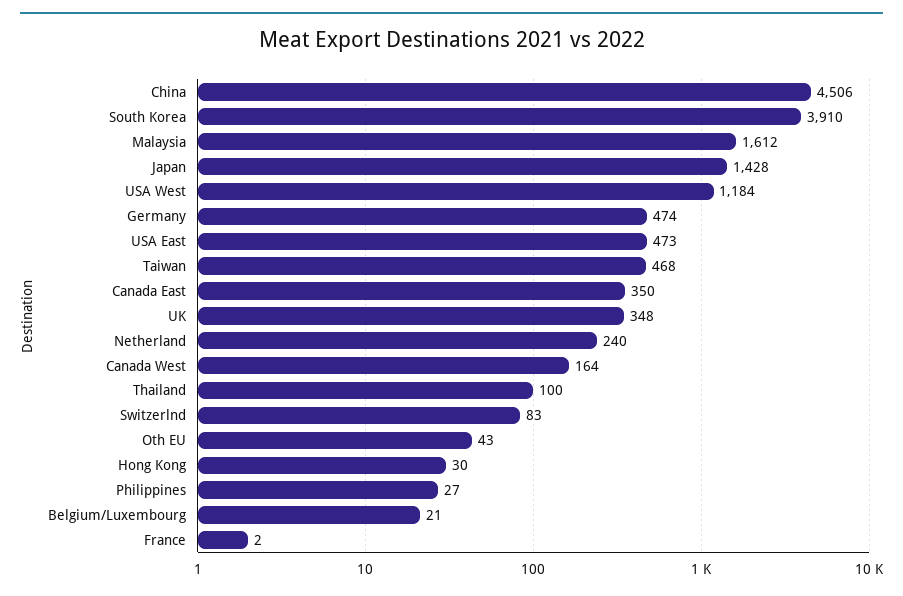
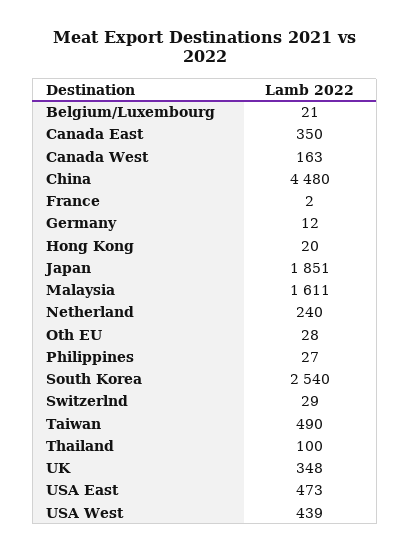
  {
-   "China": 4506,
+   "China": 4480,
-   "South Korea": 3910,
+   "South Korea": 2540,
-   "Malaysia": 1612,
+   "Malaysia": 1611,
-   "Japan": 1428,
+   "Japan": 1851,
-   "USA West": 1184,
+   "USA West": 439,
-   "Germany": 474,
+   "Germany": 12,
    "USA East": 473,
-   "Taiwan": 468,
+   "Taiwan": 490,
    "Canada East": 350,
    "UK": 348,
    "Netherland": 240,
-   "Canada West": 164,
+   "Canada West": 163,
    "Thailand": 100,
-   "Switzerlnd": 83,
+   "Switzerlnd": 29,
-   "Oth EU": 43,
+   "Oth EU": 28,
-   "Hong Kong": 30,
+   "Hong Kong": 20,
    "Philippines": 27,
    "Belgium/Luxembourg": 21,
    "France": 2
  }

